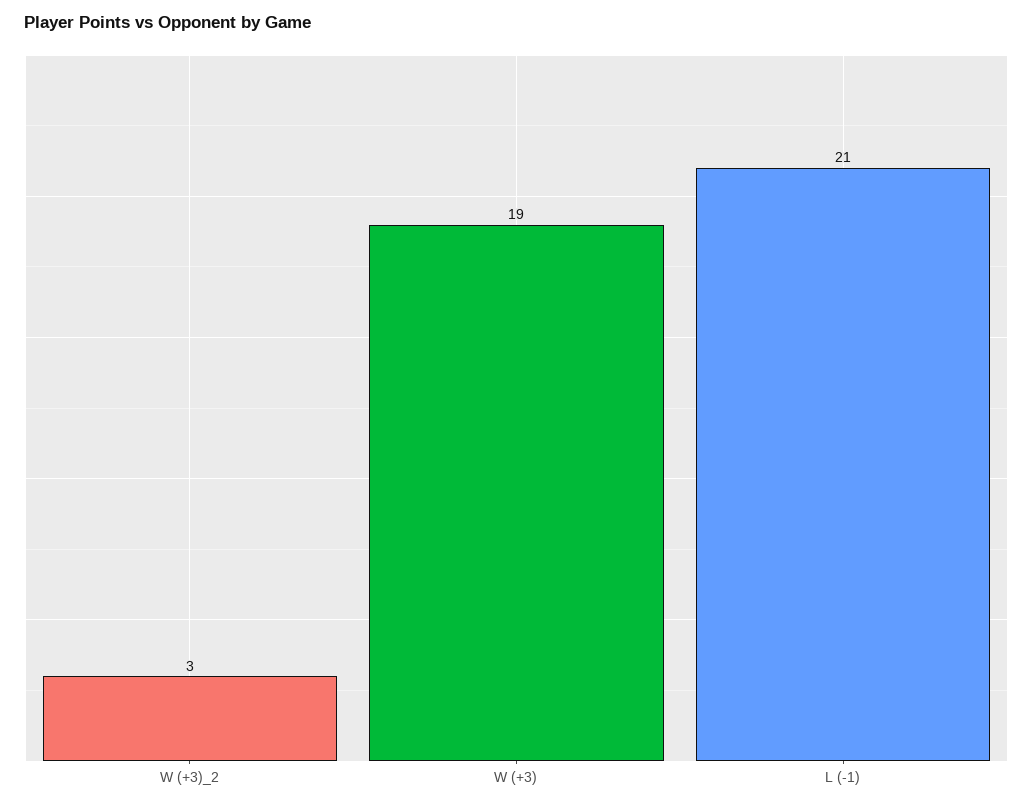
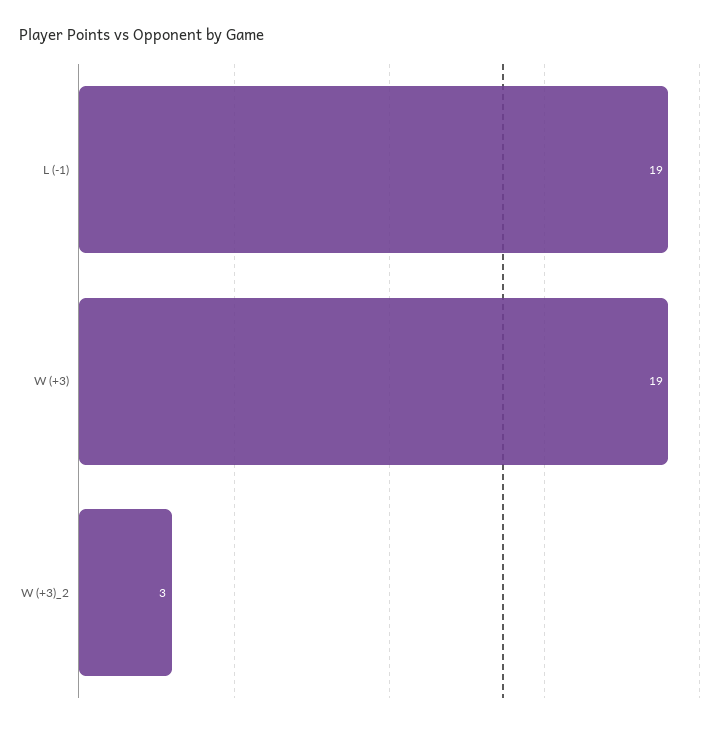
  {
    "W (+3)_2": 3,
    "W (+3)": 19,
-   "L (-1)": 21
+   "L (-1)": 19
  }

